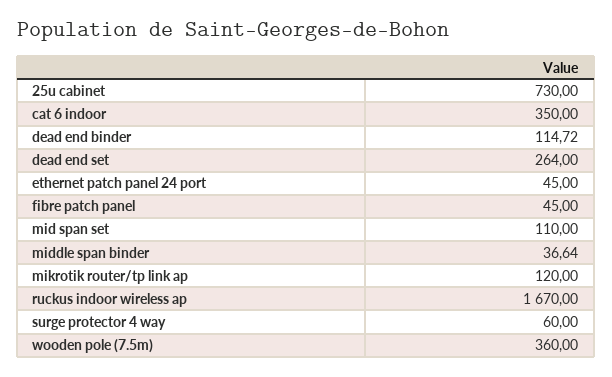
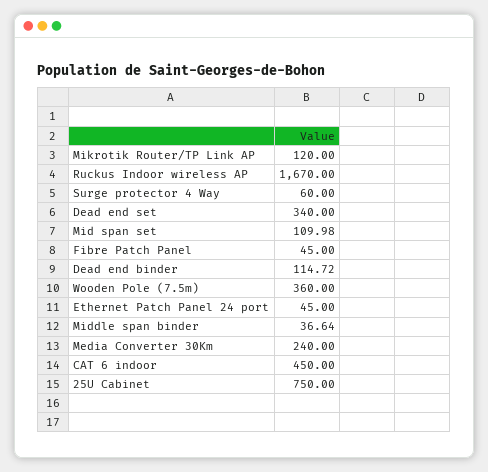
  {
-   "25u cabinet": 730,
+   "25u cabinet": 750,
-   "cat 6 indoor": 350,
+   "cat 6 indoor": 450,
    "dead end binder": 114.72,
-   "dead end set": 264,
+   "dead end set": 340,
    "ethernet patch panel 24 port": 45,
    "fibre patch panel": 45,
-   "mid span set": 110,
+   "mid span set": 109.98,
    "middle span binder": 36.64,
    "mikrotik router/tp link ap": 120,
    "ruckus indoor wireless ap": 1670,
    "surge protector 4 way": 60,
-   "wooden pole (7.5m)": 360
+   "wooden pole (7.5m)": 360,
+   "Media Converter 30Km": 240
  }

